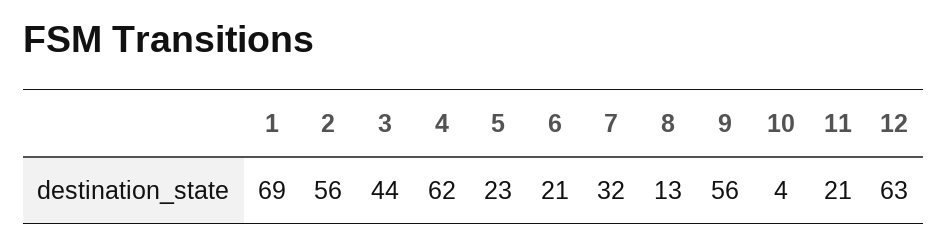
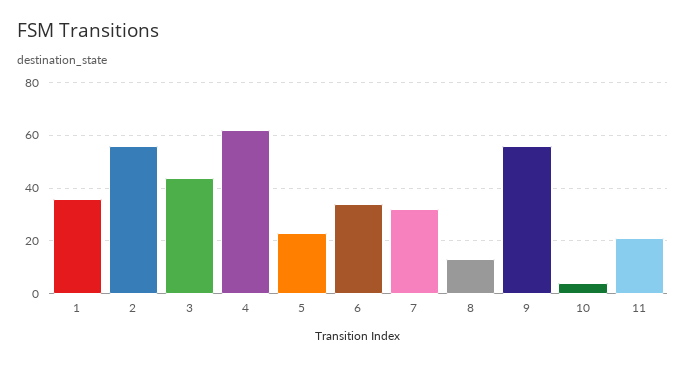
  {
-   "1": 69,
+   "1": 35,
    "2": 56,
    "3": 44,
    "4": 62,
    "5": 23,
-   "6": 21,
+   "6": 35,
    "7": 32,
    "8": 13,
    "9": 56,
    "10": 4,
-   "11": 21,
+   "11": 21
-   "12": 63
  }

